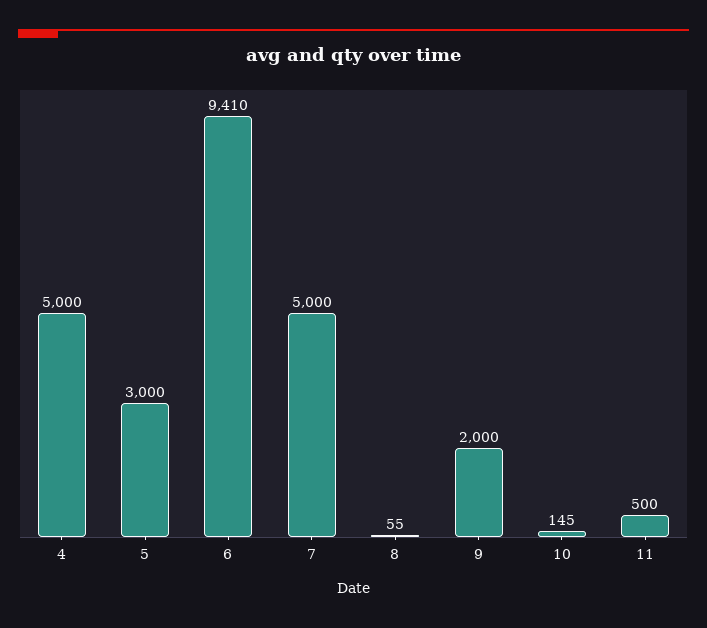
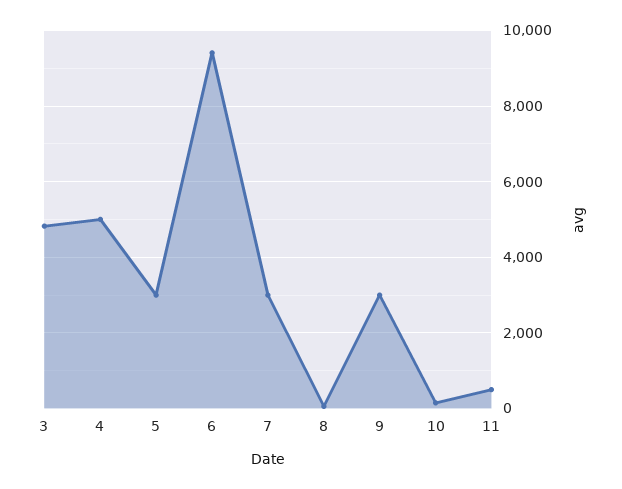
  {
    "4": 5000,
    "5": 3000,
    "6": 9410,
-   "7": 5000,
+   "7": 3000,
    "8": 55,
-   "9": 2000,
+   "9": 3000,
    "10": 145,
-   "11": 500
+   "11": 500,
+   "3": 4800
  }

